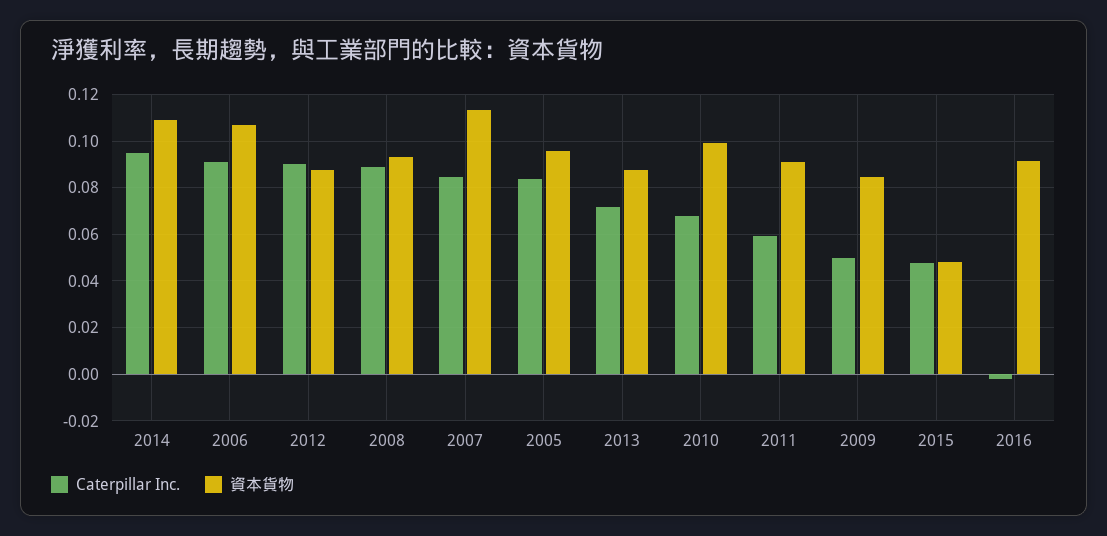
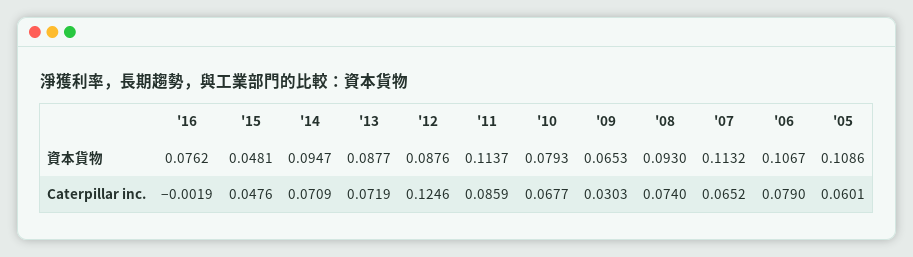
  {
    "Caterpillar Inc.": {
-     "2014": 0.095,
+     "2014": 0.0709,
-     "2006": 0.09,
+     "2006": 0.079,
-     "2012": 0.09,
+     "2012": 0.1246,
-     "2008": 0.09,
+     "2008": 0.074,
-     "2007": 0.085,
+     "2007": 0.0652,
-     "2005": 0.085,
+     "2005": 0.0601,
      "2013": 0.0719,
      "2010": 0.0677,
-     "2011": 0.06,
+     "2011": 0.0859,
-     "2009": 0.05,
+     "2009": 0.0303,
      "2015": 0.0476,
      "2016": -0.0019
    },
    "資本貨物": {
-     "2014": 0.11,
+     "2014": 0.0947,
      "2006": 0.1067,
      "2012": 0.0876,
      "2008": 0.093,
      "2007": 0.1132,
-     "2005": 0.095,
+     "2005": 0.1086,
      "2013": 0.0877,
-     "2010": 0.1,
+     "2010": 0.0793,
-     "2011": 0.09,
+     "2011": 0.1137,
-     "2009": 0.085,
+     "2009": 0.0653,
      "2015": 0.0481,
-     "2016": 0.09
+     "2016": 0.0762
    }
  }

